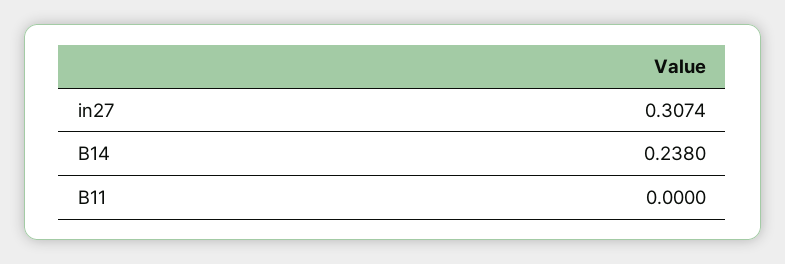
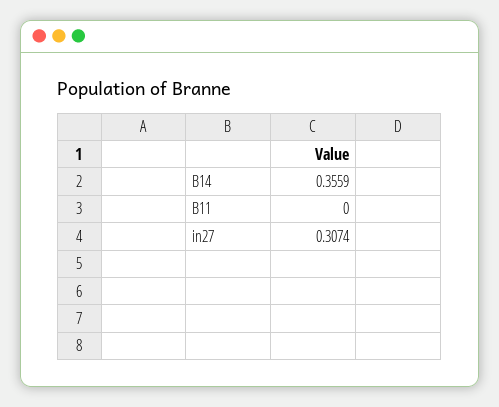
  {
    "in27": 0.3074,
-   "B14": 0.238,
+   "B14": 0.3559,
    "B11": 0
  }

